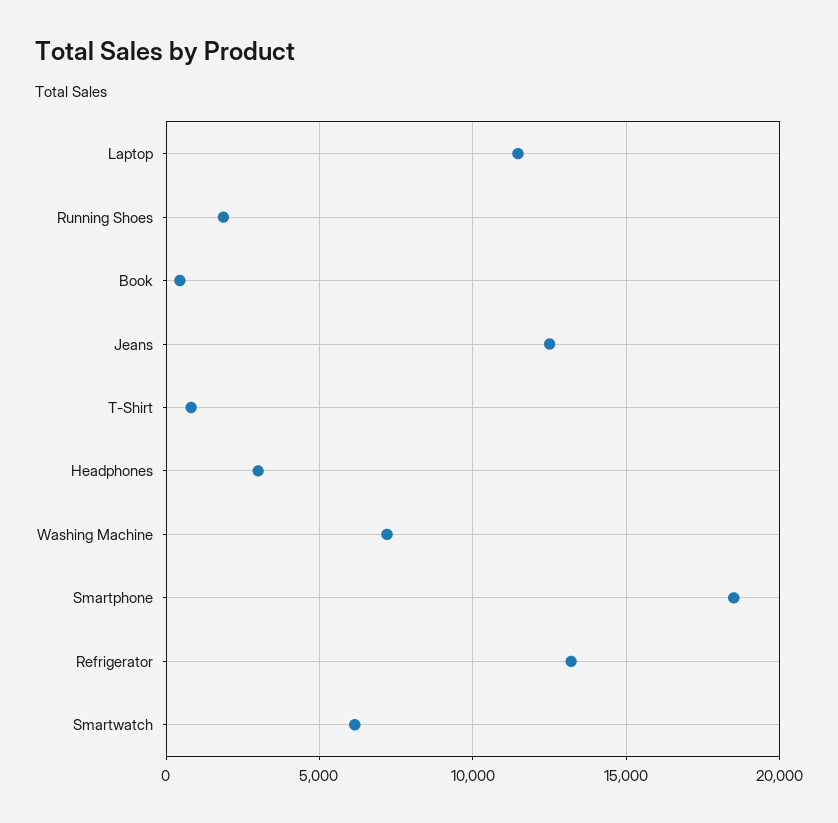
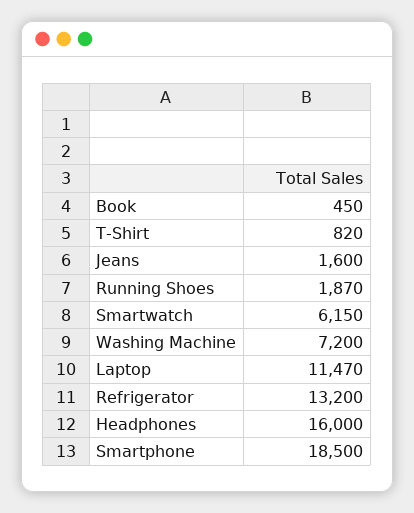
  {
    "Laptop": 11470,
    "Running Shoes": 1870,
    "Book": 450,
-   "Jeans": 12500,
+   "Jeans": 1600,
    "T-Shirt": 820,
-   "Headphones": 3000,
+   "Headphones": 16000,
    "Washing Machine": 7200,
    "Smartphone": 18500,
    "Refrigerator": 13200,
    "Smartwatch": 6150
  }

